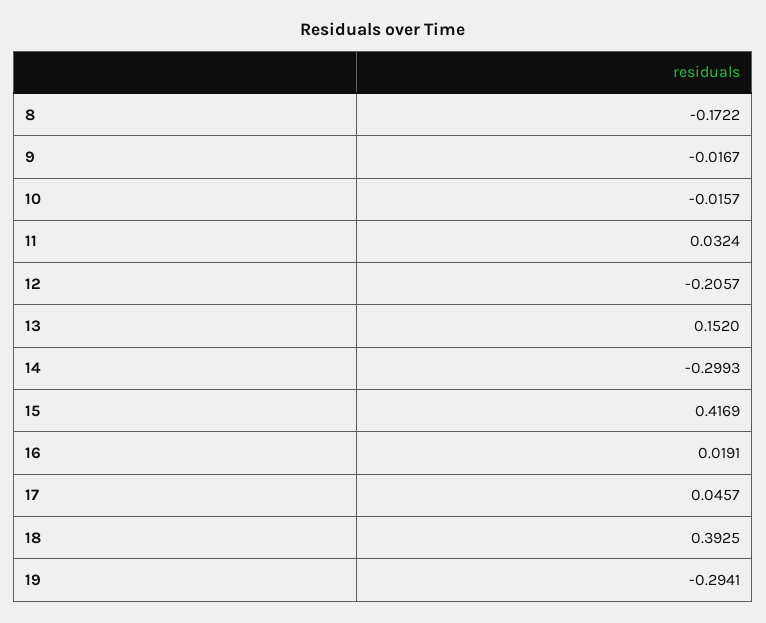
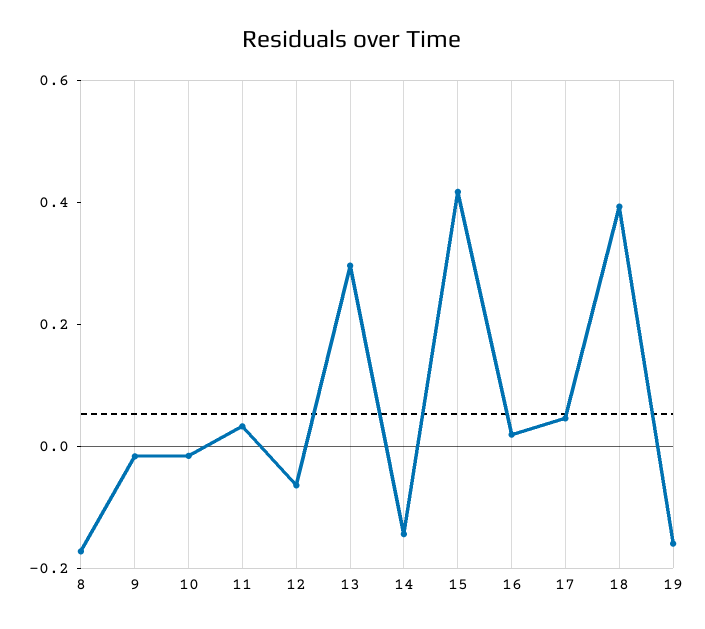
  {
    "8": -0.1722,
    "9": -0.0167,
    "10": -0.0157,
    "11": 0.0324,
-   "12": -0.2057,
+   "12": -0.05,
-   "13": 0.152,
+   "13": 0.3,
-   "14": -0.2993,
+   "14": -0.15,
    "15": 0.4169,
    "16": 0.0191,
    "17": 0.0457,
    "18": 0.3925,
-   "19": -0.2941
+   "19": -0.15
  }

